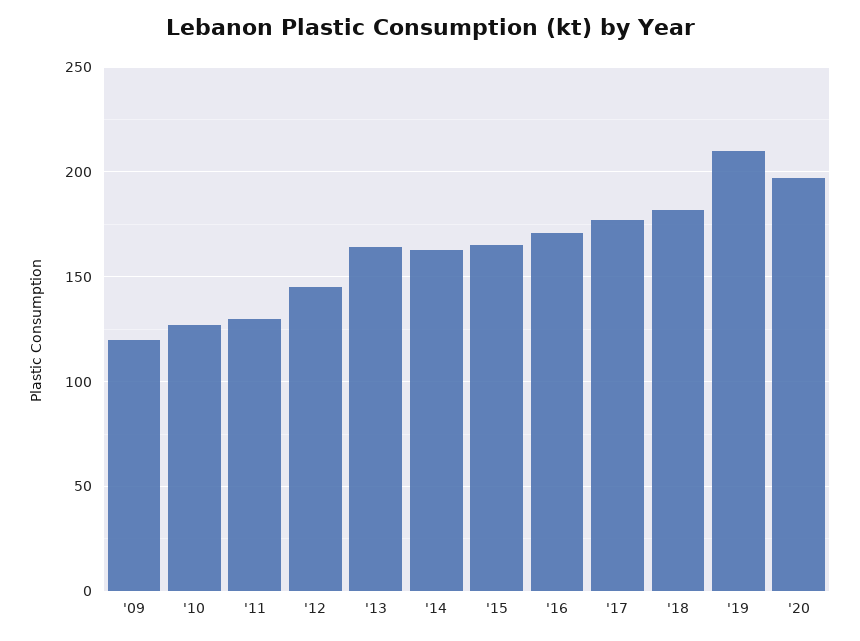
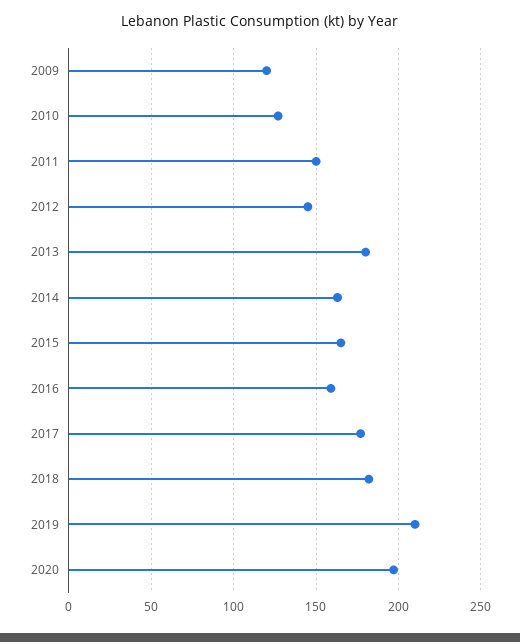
  {
    "'09": 120,
    "'10": 125,
-   "'11": 130,
+   "'11": 150,
    "'12": 145,
-   "'13": 165,
+   "'13": 180,
    "'14": 165,
    "'15": 165,
-   "'16": 170,
+   "'16": 160,
    "'17": 175,
    "'18": 180,
    "'19": 210,
    "'20": 195
  }

